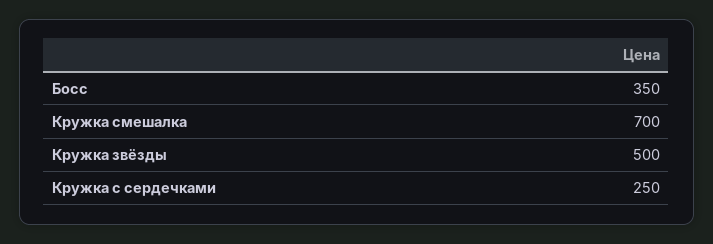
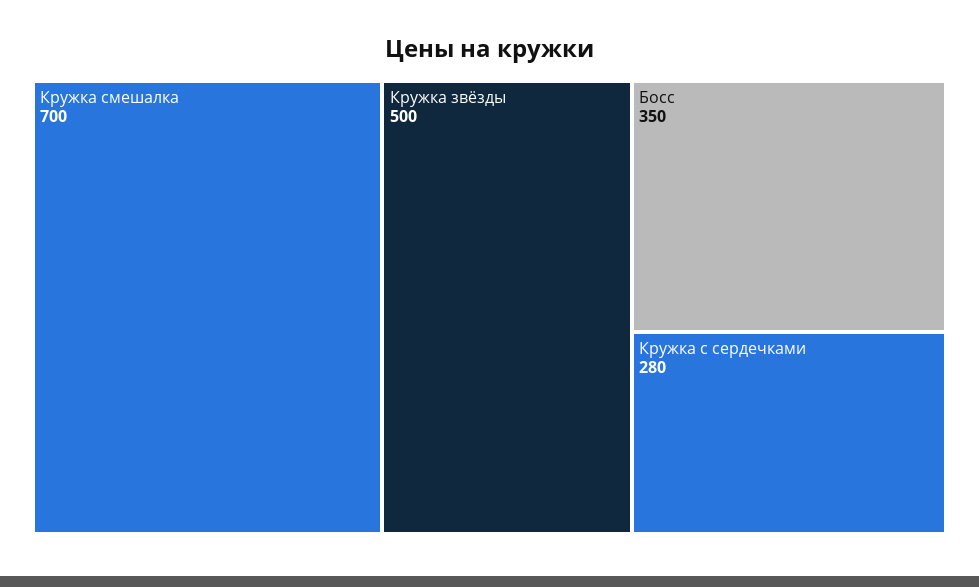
  {
    "Босс": 350,
    "Кружка смешалка": 700,
    "Кружка звёзды": 500,
-   "Кружка с сердечками": 250
+   "Кружка с сердечками": 280
  }

